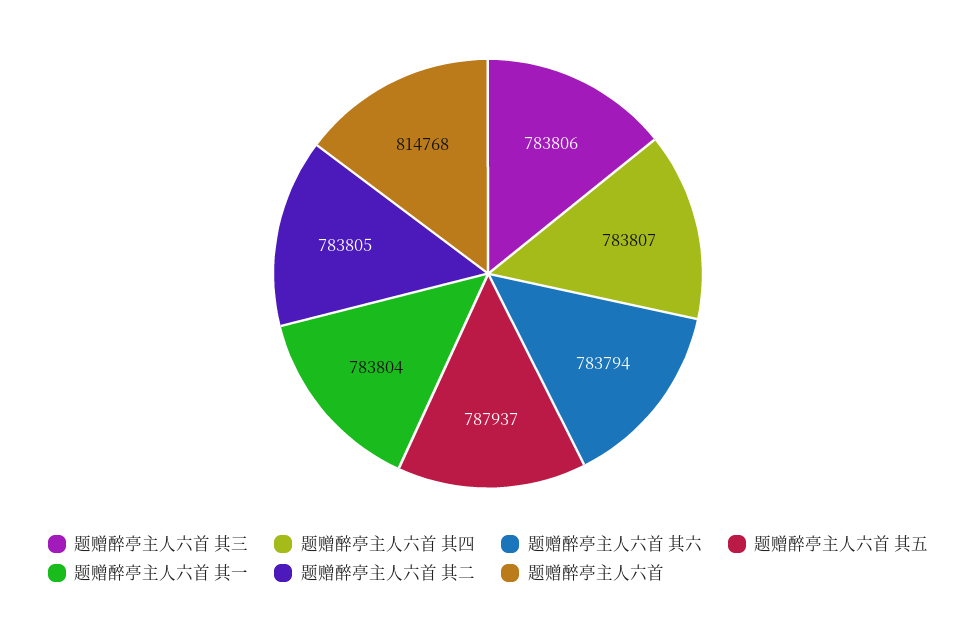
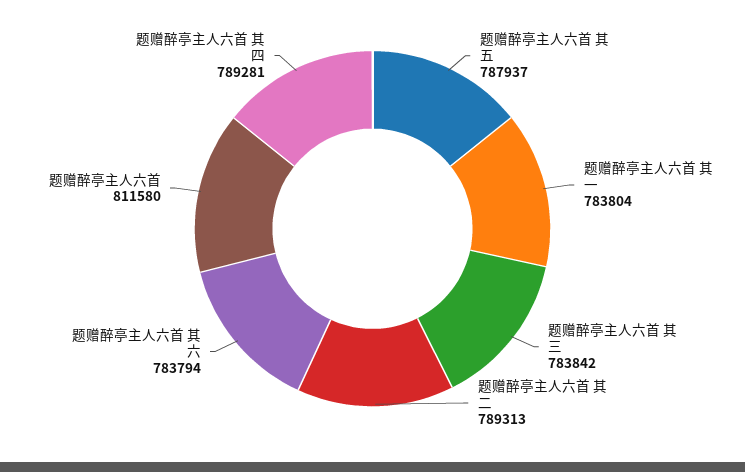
  {
-   "题赠醉亭主人六首 其三": 783806,
+   "题赠醉亭主人六首 其三": 783842,
-   "题赠醉亭主人六首 其四": 783807,
+   "题赠醉亭主人六首 其四": 789281,
    "题赠醉亭主人六首 其六": 783794,
    "题赠醉亭主人六首 其五": 787937,
    "题赠醉亭主人六首 其一": 783804,
-   "题赠醉亭主人六首 其二": 783805,
+   "题赠醉亭主人六首 其二": 789313,
-   "题赠醉亭主人六首": 814768
+   "题赠醉亭主人六首": 811580
  }

